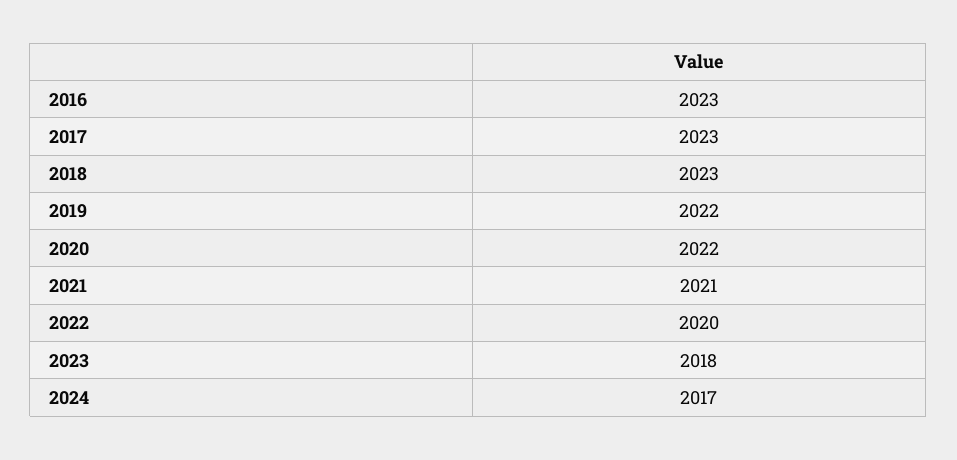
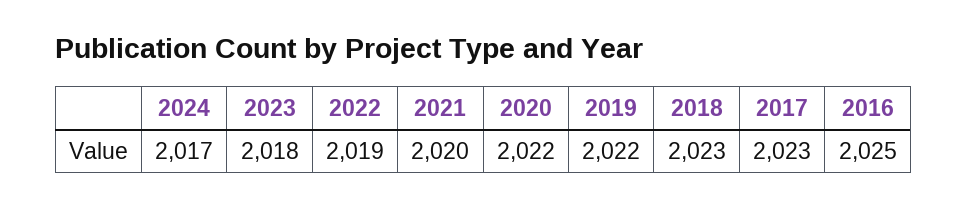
  {
-   "2016": 2023,
+   "2016": 2025,
    "2017": 2023,
    "2018": 2023,
    "2019": 2022,
    "2020": 2022,
-   "2021": 2021,
+   "2021": 2020,
-   "2022": 2020,
+   "2022": 2019,
    "2023": 2018,
    "2024": 2017
  }

